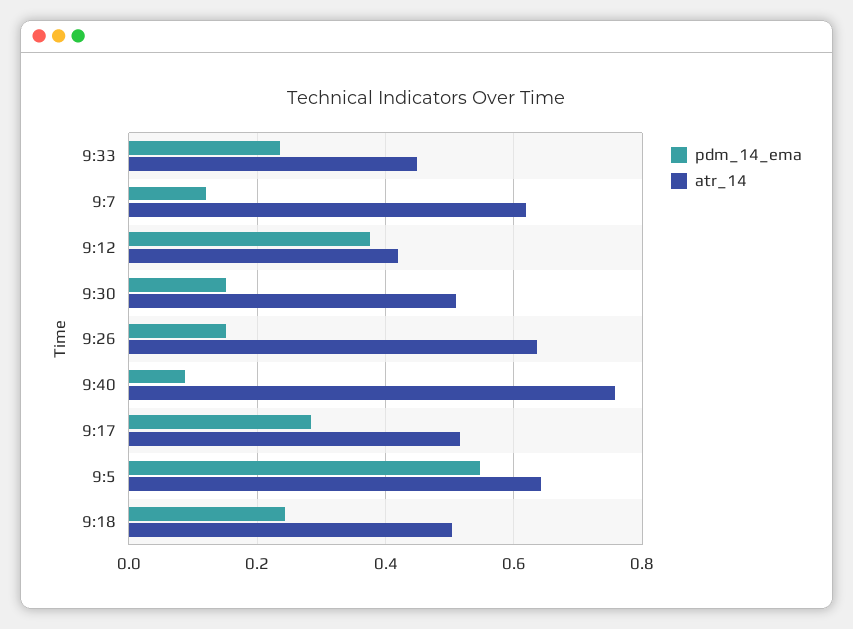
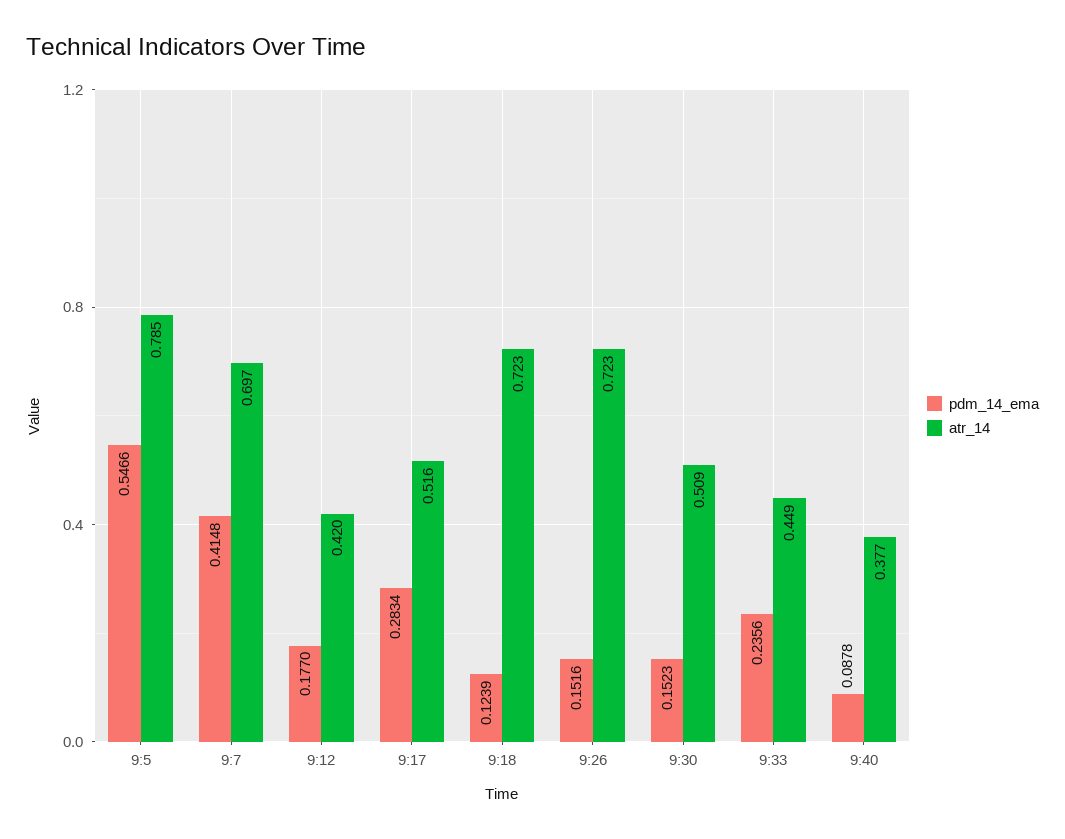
  {
    "pdm_14_ema": {
      "9:33": 0.2356,
-     "9:7": 0.12,
+     "9:7": 0.4148,
-     "9:12": 0.38,
+     "9:12": 0.177,
      "9:30": 0.1523,
      "9:26": 0.1516,
      "9:40": 0.0878,
      "9:17": 0.2834,
      "9:5": 0.5466,
-     "9:18": 0.24
+     "9:18": 0.1239
    },
    "atr_14": {
      "9:33": 0.449,
-     "9:7": 0.62,
+     "9:7": 0.697,
      "9:12": 0.42,
      "9:30": 0.509,
-     "9:26": 0.64,
+     "9:26": 0.723,
-     "9:40": 0.76,
+     "9:40": 0.377,
      "9:17": 0.516,
-     "9:5": 0.64,
+     "9:5": 0.785,
-     "9:18": 0.5
+     "9:18": 0.723
    }
  }

